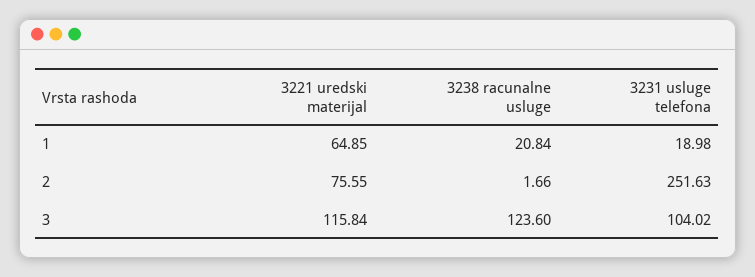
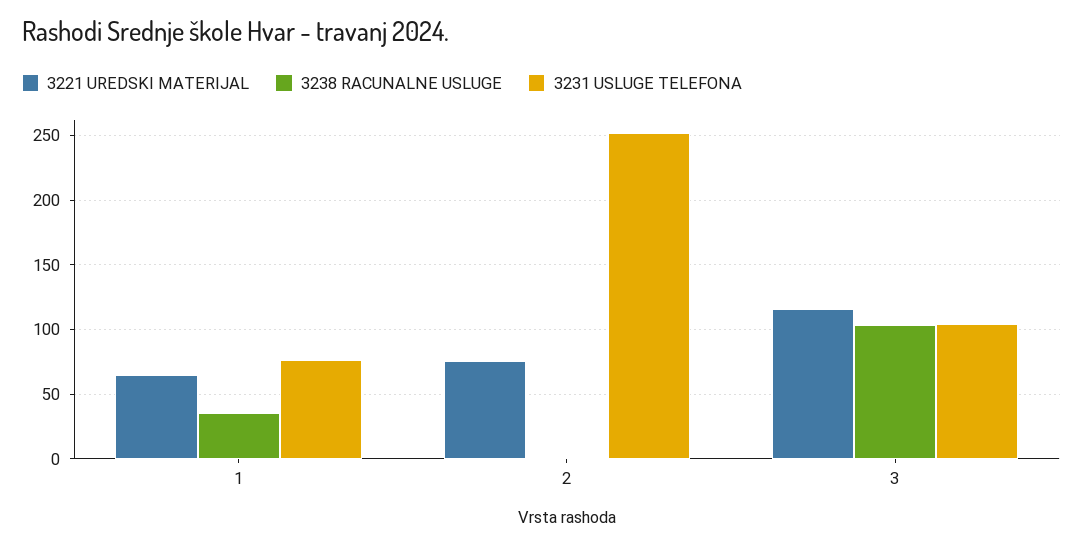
  {
    "3221 uredski materijal": {
      "1": 64.85,
      "2": 75.55,
      "3": 115.84
    },
    "3238 racunalne usluge": {
-     "1": 20.84,
+     "1": 35,
      "2": 1.66,
-     "3": 123.6
+     "3": 105
    },
    "3231 usluge telefona": {
-     "1": 18.98,
+     "1": 75,
      "2": 251.63,
      "3": 104.02
    }
  }

